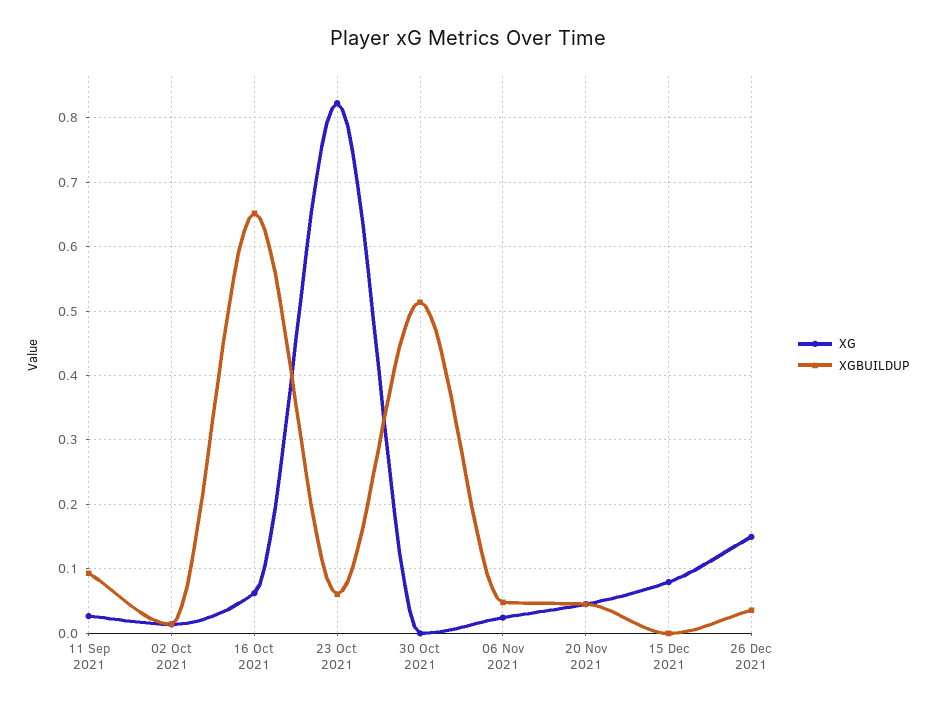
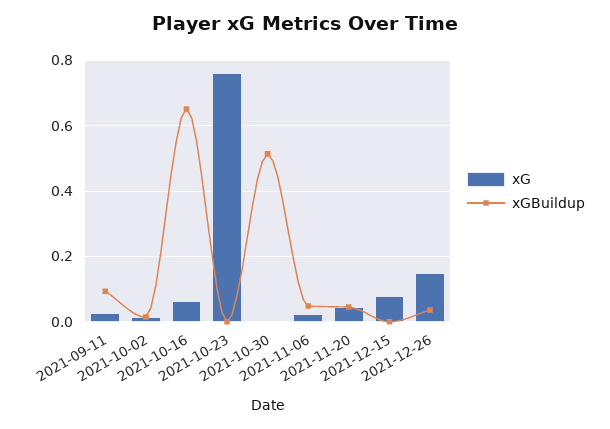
  {
    "XG": {
      "11 Sep 2021": 0.03,
      "02 Oct 2021": 0.01,
      "16 Oct 2021": 0.06,
-     "23 Oct 2021": 0.82,
+     "23 Oct 2021": 0.76,
      "30 Oct 2021": 0,
      "06 Nov 2021": 0.02,
      "20 Nov 2021": 0.05,
      "15 Dec 2021": 0.08,
      "26 Dec 2021": 0.15
    },
    "XGBUILDUP": {
      "11 Sep 2021": 0.09,
      "02 Oct 2021": 0.01,
      "16 Oct 2021": 0.65,
-     "23 Oct 2021": 0.06,
+     "23 Oct 2021": 0,
      "30 Oct 2021": 0.51,
      "06 Nov 2021": 0.05,
      "20 Nov 2021": 0.05,
      "15 Dec 2021": 0,
      "26 Dec 2021": 0.04
    }
  }

